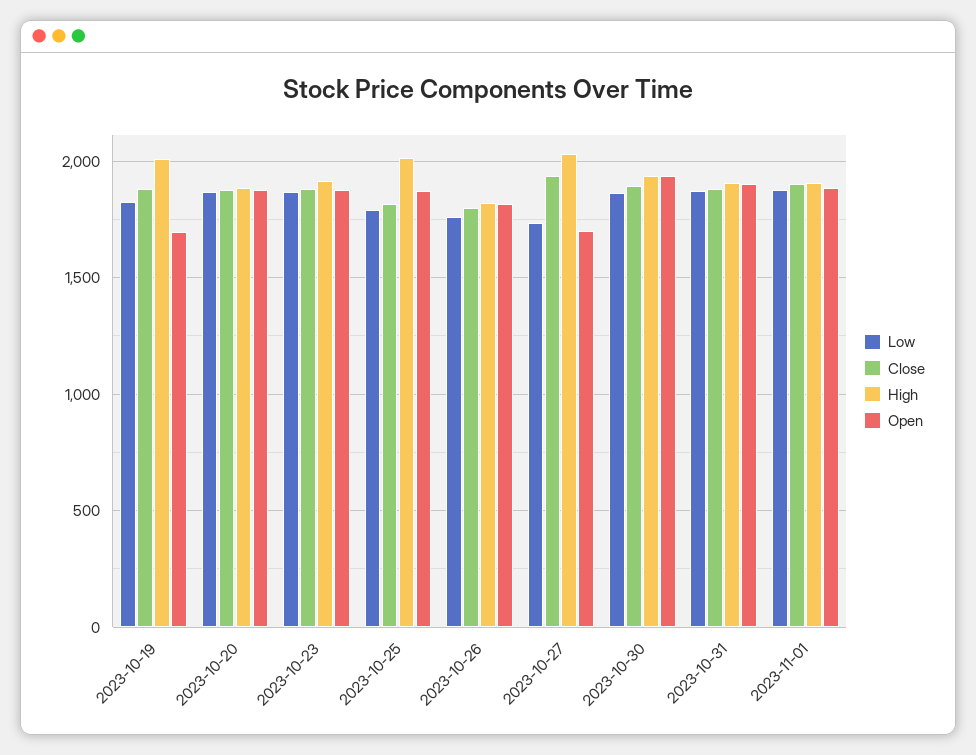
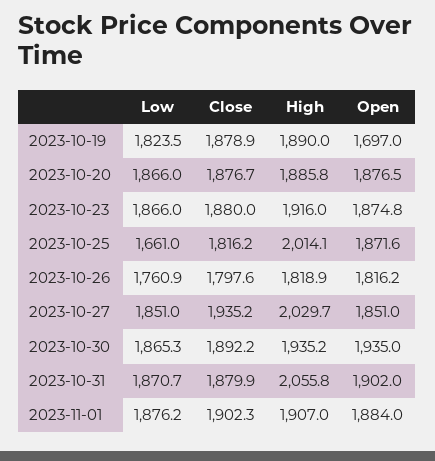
  {
    "Low": {
      "2023-10-19": 1823.5,
      "2023-10-20": 1866,
      "2023-10-23": 1866,
-     "2023-10-25": 1800,
+     "2023-10-25": 1661,
      "2023-10-26": 1760.9,
-     "2023-10-27": 1750,
+     "2023-10-27": 1851,
      "2023-10-30": 1865.3,
      "2023-10-31": 1870.7,
      "2023-11-01": 1876.2
    },
    "Close": {
      "2023-10-19": 1878.9,
      "2023-10-20": 1876.7,
      "2023-10-23": 1880,
      "2023-10-25": 1816.2,
      "2023-10-26": 1797.6,
      "2023-10-27": 1935.2,
      "2023-10-30": 1892.2,
      "2023-10-31": 1879.9,
      "2023-11-01": 1902.3
    },
    "High": {
-     "2023-10-19": 2000,
+     "2023-10-19": 1890,
      "2023-10-20": 1885.8,
      "2023-10-23": 1916,
      "2023-10-25": 2014.1,
      "2023-10-26": 1818.9,
      "2023-10-27": 2029.7,
      "2023-10-30": 1935.2,
-     "2023-10-31": 1900,
+     "2023-10-31": 2055.8,
      "2023-11-01": 1907
    },
    "Open": {
      "2023-10-19": 1697,
      "2023-10-20": 1876.5,
      "2023-10-23": 1874.8,
      "2023-10-25": 1871.6,
      "2023-10-26": 1816.2,
-     "2023-10-27": 1700,
+     "2023-10-27": 1851,
      "2023-10-30": 1935,
      "2023-10-31": 1902,
      "2023-11-01": 1884
    }
  }

